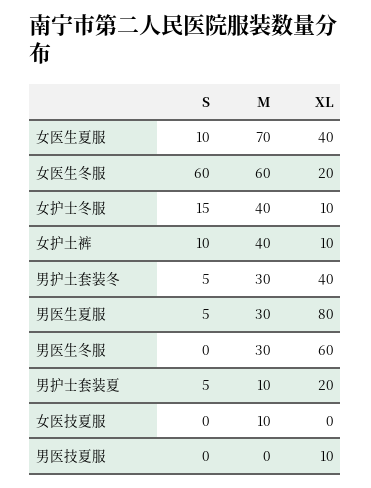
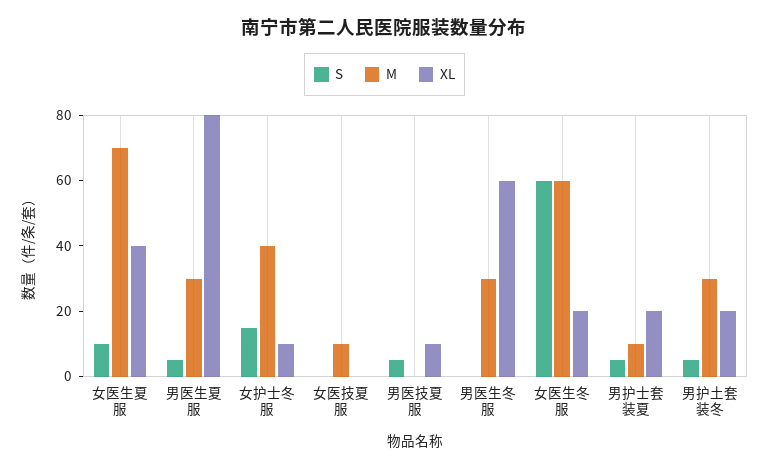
  {
    "S": {
      "女医生夏服": 10,
      "女医生冬服": 60,
      "女护士冬服": 15,
-     "女护土裤": 10,
      "男护土套装冬": 5,
      "男医生夏服": 5,
      "男医生冬服": 0,
      "男护士套装夏": 5,
      "女医技夏服": 0,
-     "男医技夏服": 0
+     "男医技夏服": 5
    },
    "M": {
      "女医生夏服": 70,
      "女医生冬服": 60,
      "女护士冬服": 40,
-     "女护土裤": 40,
      "男护土套装冬": 30,
      "男医生夏服": 30,
      "男医生冬服": 30,
      "男护士套装夏": 10,
      "女医技夏服": 10,
      "男医技夏服": 0
    },
    "XL": {
      "女医生夏服": 40,
      "女医生冬服": 20,
      "女护士冬服": 10,
-     "女护土裤": 10,
-     "男护土套装冬": 40,
+     "男护土套装冬": 20,
      "男医生夏服": 80,
      "男医生冬服": 60,
      "男护士套装夏": 20,
      "女医技夏服": 0,
      "男医技夏服": 10
    }
  }

